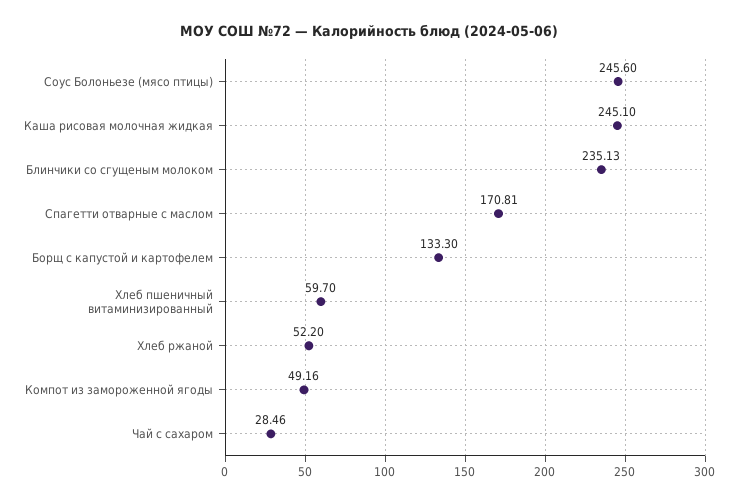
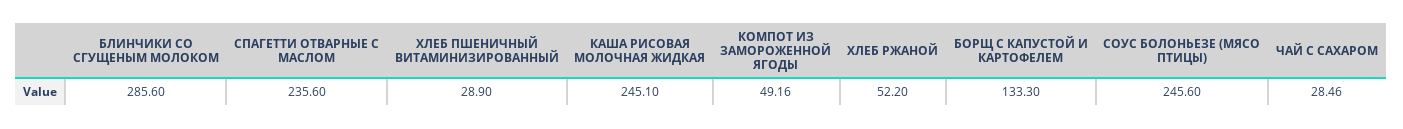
  {
    "Соус Болоньезе (мясо птицы)": 245.6,
    "Каша рисовая молочная жидкая": 245.1,
-   "Блинчики со сгущеным молоком": 235.13,
+   "Блинчики со сгущеным молоком": 285.6,
-   "Спагетти отварные с маслом": 170.81,
+   "Спагетти отварные с маслом": 235.6,
    "Борщ с капустой и картофелем": 133.3,
-   "Хлеб пшеничный витаминизированный": 59.7,
+   "Хлеб пшеничный витаминизированный": 28.9,
    "Хлеб ржаной": 52.2,
    "Компот из замороженной ягоды": 49.16,
    "Чай с сахаром": 28.46
  }

